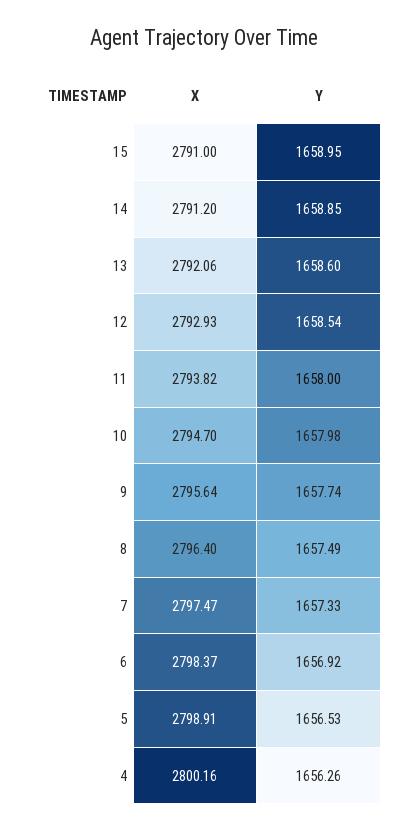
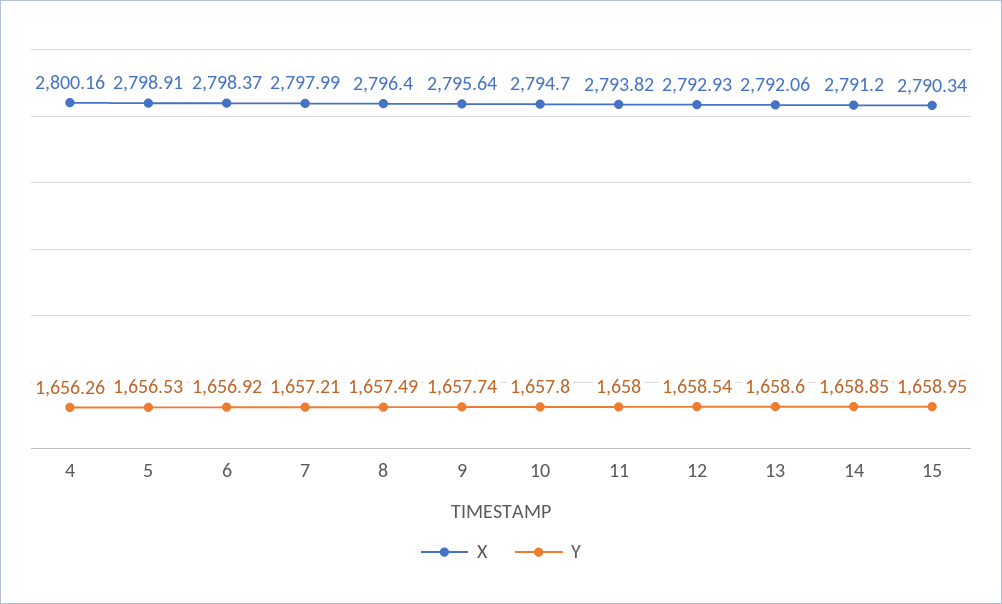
  {
    "X": {
-     "15": 2791,
+     "15": 2790.34,
      "14": 2791.2,
      "13": 2792.06,
      "12": 2792.93,
      "11": 2793.82,
      "10": 2794.7,
      "9": 2795.64,
      "8": 2796.4,
-     "7": 2797.47,
+     "7": 2797.99,
      "6": 2798.37,
      "5": 2798.91,
      "4": 2800.16
    },
    "Y": {
      "15": 1658.95,
      "14": 1658.85,
      "13": 1658.6,
      "12": 1658.54,
      "11": 1658,
-     "10": 1657.98,
+     "10": 1657.8,
      "9": 1657.74,
      "8": 1657.49,
-     "7": 1657.33,
+     "7": 1657.21,
      "6": 1656.92,
      "5": 1656.53,
      "4": 1656.26
    }
  }

